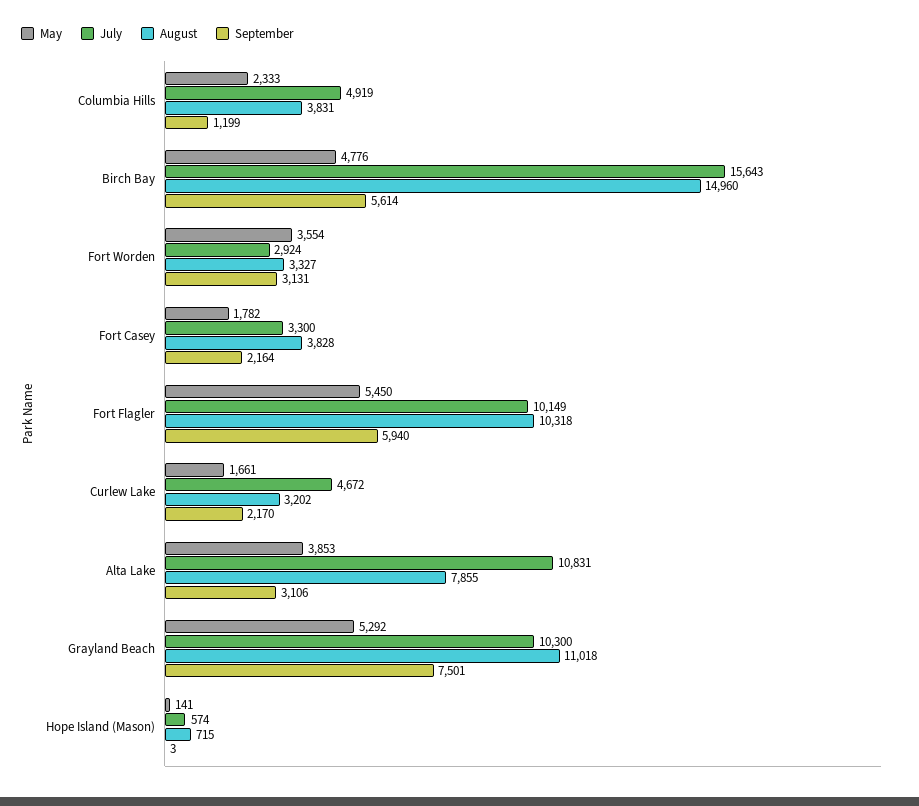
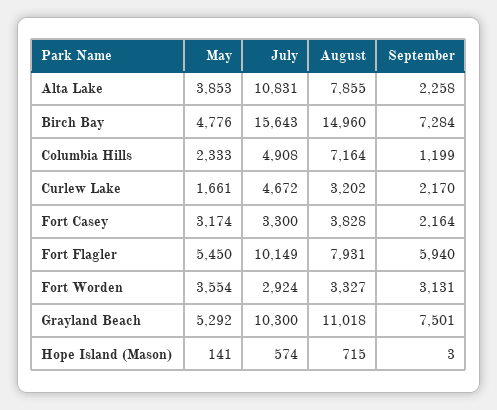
  {
    "May": {
      "Columbia Hills": 2333,
      "Birch Bay": 4776,
      "Fort Worden": 3554,
-     "Fort Casey": 1782,
+     "Fort Casey": 3174,
      "Fort Flagler": 5450,
      "Curlew Lake": 1661,
      "Alta Lake": 3853,
      "Grayland Beach": 5292,
      "Hope Island (Mason)": 141
    },
    "July": {
-     "Columbia Hills": 4919,
+     "Columbia Hills": 4908,
      "Birch Bay": 15643,
      "Fort Worden": 2924,
      "Fort Casey": 3300,
      "Fort Flagler": 10149,
      "Curlew Lake": 4672,
      "Alta Lake": 10831,
      "Grayland Beach": 10300,
      "Hope Island (Mason)": 574
    },
    "August": {
-     "Columbia Hills": 3831,
+     "Columbia Hills": 7164,
      "Birch Bay": 14960,
      "Fort Worden": 3327,
      "Fort Casey": 3828,
-     "Fort Flagler": 10318,
+     "Fort Flagler": 7931,
      "Curlew Lake": 3202,
      "Alta Lake": 7855,
      "Grayland Beach": 11018,
      "Hope Island (Mason)": 715
    },
    "September": {
      "Columbia Hills": 1199,
-     "Birch Bay": 5614,
+     "Birch Bay": 7284,
      "Fort Worden": 3131,
      "Fort Casey": 2164,
      "Fort Flagler": 5940,
      "Curlew Lake": 2170,
-     "Alta Lake": 3106,
+     "Alta Lake": 2258,
      "Grayland Beach": 7501,
      "Hope Island (Mason)": 3
    }
  }

